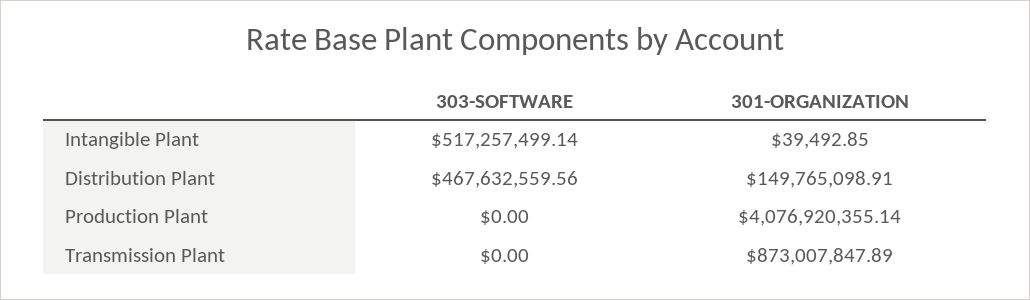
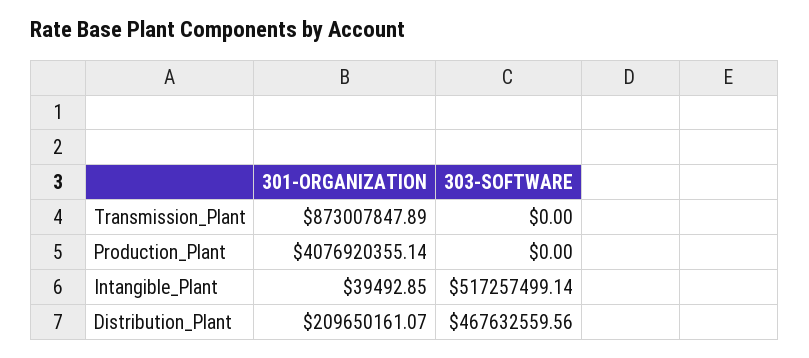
  {
    "303-SOFTWARE": {
      "Intangible Plant": 517257499.14,
      "Distribution Plant": 467632559.56,
      "Production Plant": 0,
      "Transmission Plant": 0
    },
    "301-ORGANIZATION": {
      "Intangible Plant": 39492.85,
-     "Distribution Plant": 149765098.91,
+     "Distribution Plant": 209650161.07,
      "Production Plant": 4076920355.14,
      "Transmission Plant": 873007847.89
    }
  }

